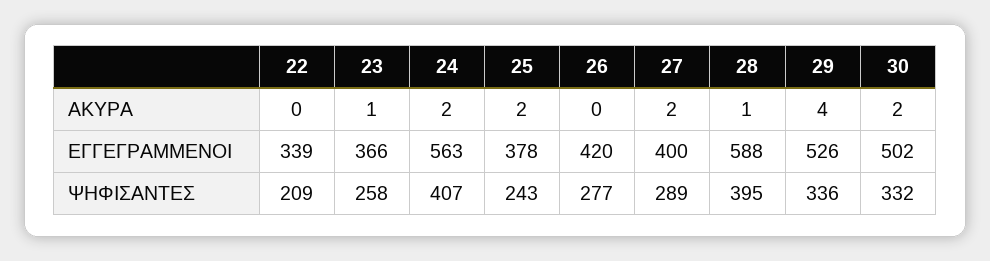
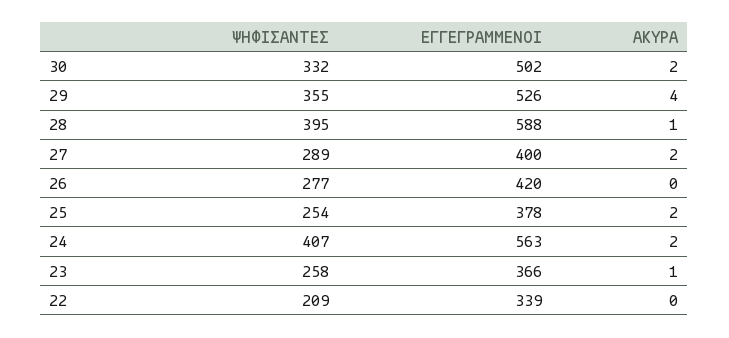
  {
    "22": {
      "ΑΚΥΡΑ": 0,
      "ΕΓΓΕΓΡΑΜΜΕΝΟΙ": 339,
      "ΨΗΦΙΣΑΝΤΕΣ": 209
    },
    "23": {
      "ΑΚΥΡΑ": 1,
      "ΕΓΓΕΓΡΑΜΜΕΝΟΙ": 366,
      "ΨΗΦΙΣΑΝΤΕΣ": 258
    },
    "24": {
      "ΑΚΥΡΑ": 2,
      "ΕΓΓΕΓΡΑΜΜΕΝΟΙ": 563,
      "ΨΗΦΙΣΑΝΤΕΣ": 407
    },
    "25": {
      "ΑΚΥΡΑ": 2,
      "ΕΓΓΕΓΡΑΜΜΕΝΟΙ": 378,
-     "ΨΗΦΙΣΑΝΤΕΣ": 243
+     "ΨΗΦΙΣΑΝΤΕΣ": 254
    },
    "26": {
      "ΑΚΥΡΑ": 0,
      "ΕΓΓΕΓΡΑΜΜΕΝΟΙ": 420,
      "ΨΗΦΙΣΑΝΤΕΣ": 277
    },
    "27": {
      "ΑΚΥΡΑ": 2,
      "ΕΓΓΕΓΡΑΜΜΕΝΟΙ": 400,
      "ΨΗΦΙΣΑΝΤΕΣ": 289
    },
    "28": {
      "ΑΚΥΡΑ": 1,
      "ΕΓΓΕΓΡΑΜΜΕΝΟΙ": 588,
      "ΨΗΦΙΣΑΝΤΕΣ": 395
    },
    "29": {
      "ΑΚΥΡΑ": 4,
      "ΕΓΓΕΓΡΑΜΜΕΝΟΙ": 526,
-     "ΨΗΦΙΣΑΝΤΕΣ": 336
+     "ΨΗΦΙΣΑΝΤΕΣ": 355
    },
    "30": {
      "ΑΚΥΡΑ": 2,
      "ΕΓΓΕΓΡΑΜΜΕΝΟΙ": 502,
      "ΨΗΦΙΣΑΝΤΕΣ": 332
    }
  }

